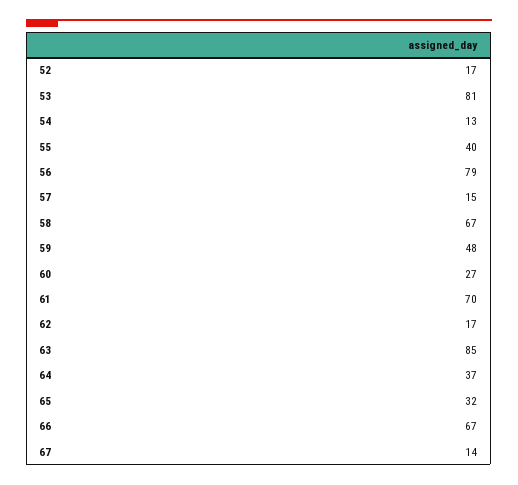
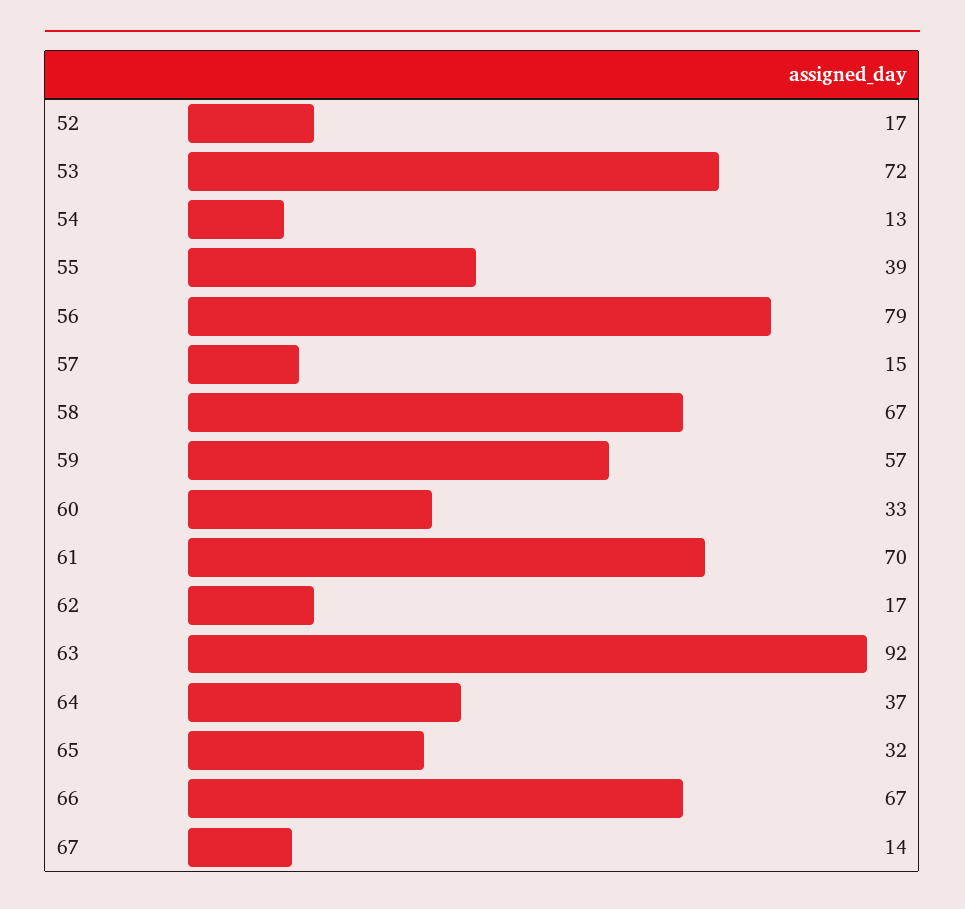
  {
    "52": 17,
-   "53": 81,
+   "53": 72,
    "54": 13,
-   "55": 40,
+   "55": 39,
    "56": 79,
    "57": 15,
    "58": 67,
-   "59": 48,
+   "59": 57,
-   "60": 27,
+   "60": 33,
    "61": 70,
    "62": 17,
-   "63": 85,
+   "63": 92,
    "64": 37,
    "65": 32,
    "66": 67,
    "67": 14
  }

